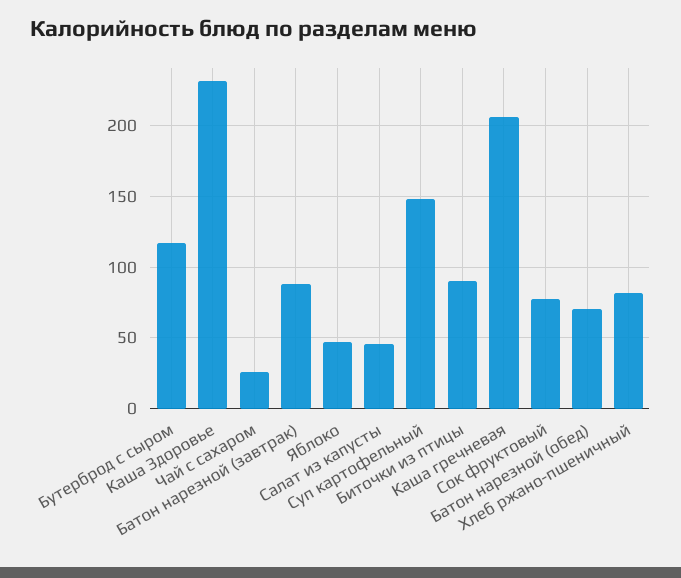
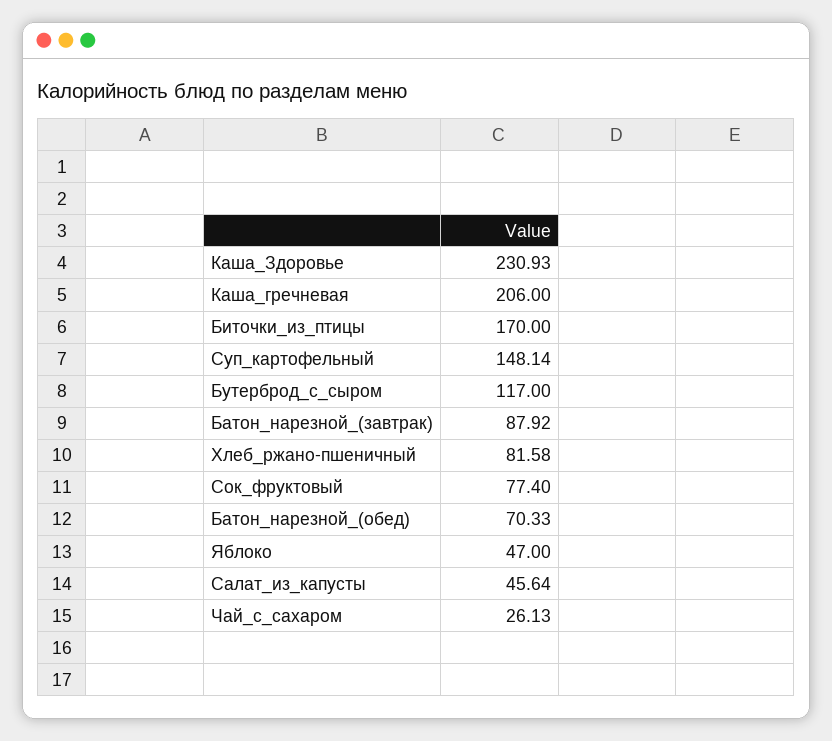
  {
    "Бутерброд с сыром": 117,
    "Каша Здоровье": 230.93,
    "Чай с сахаром": 26.13,
    "Батон нарезной (завтрак)": 87.92,
    "Яблоко": 47,
    "Салат из капусты": 45.64,
    "Суп картофельный": 148.14,
-   "Биточки из птицы": 90,
+   "Биточки из птицы": 170,
    "Каша гречневая": 206,
    "Сок фруктовый": 77.4,
    "Батон нарезной (обед)": 70.33,
    "Хлеб ржано-пшеничный": 81.58
  }

